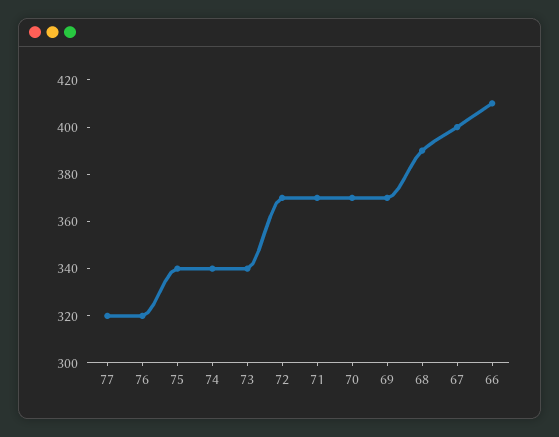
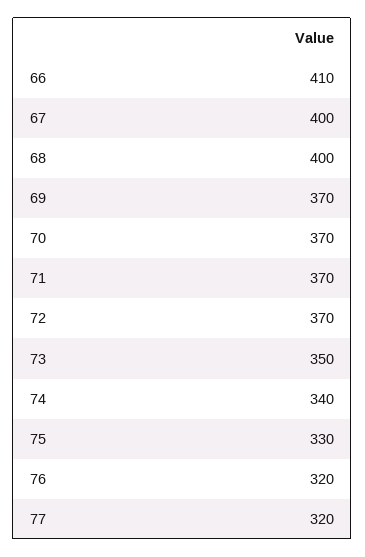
  {
    "77": 320,
    "76": 320,
-   "75": 340,
+   "75": 330,
    "74": 340,
-   "73": 340,
+   "73": 350,
    "72": 370,
    "71": 370,
    "70": 370,
    "69": 370,
-   "68": 390,
+   "68": 400,
    "67": 400,
    "66": 410
  }

